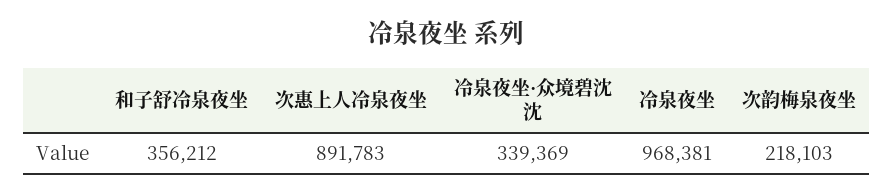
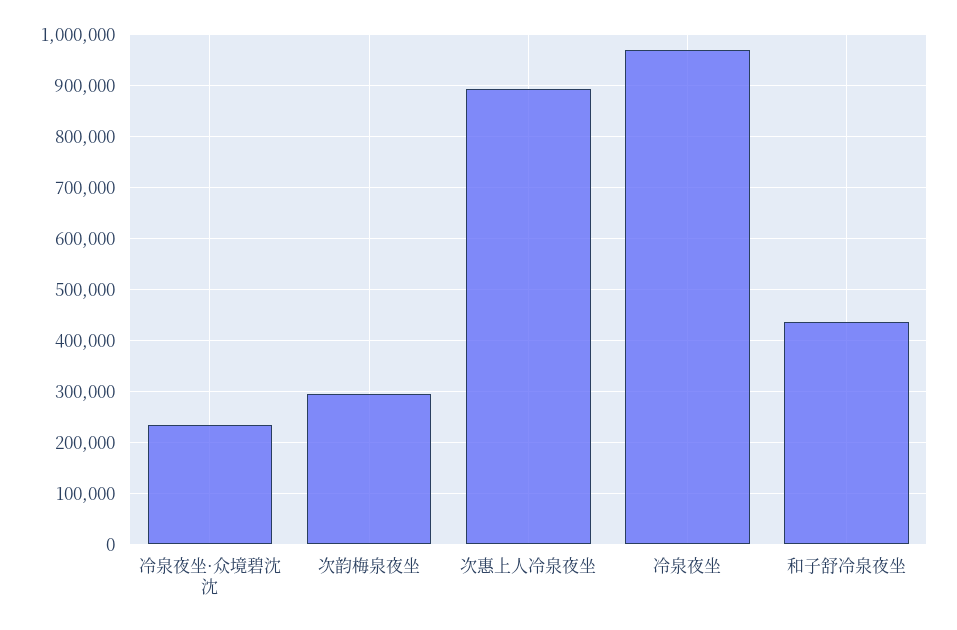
  {
-   "和子舒冷泉夜坐": 356212,
+   "和子舒冷泉夜坐": 440000,
    "次惠上人冷泉夜坐": 891783,
-   "冷泉夜坐·众境碧沈沈": 339369,
+   "冷泉夜坐·众境碧沈沈": 240000,
    "冷泉夜坐": 968381,
-   "次韵梅泉夜坐": 218103
+   "次韵梅泉夜坐": 300000
  }

